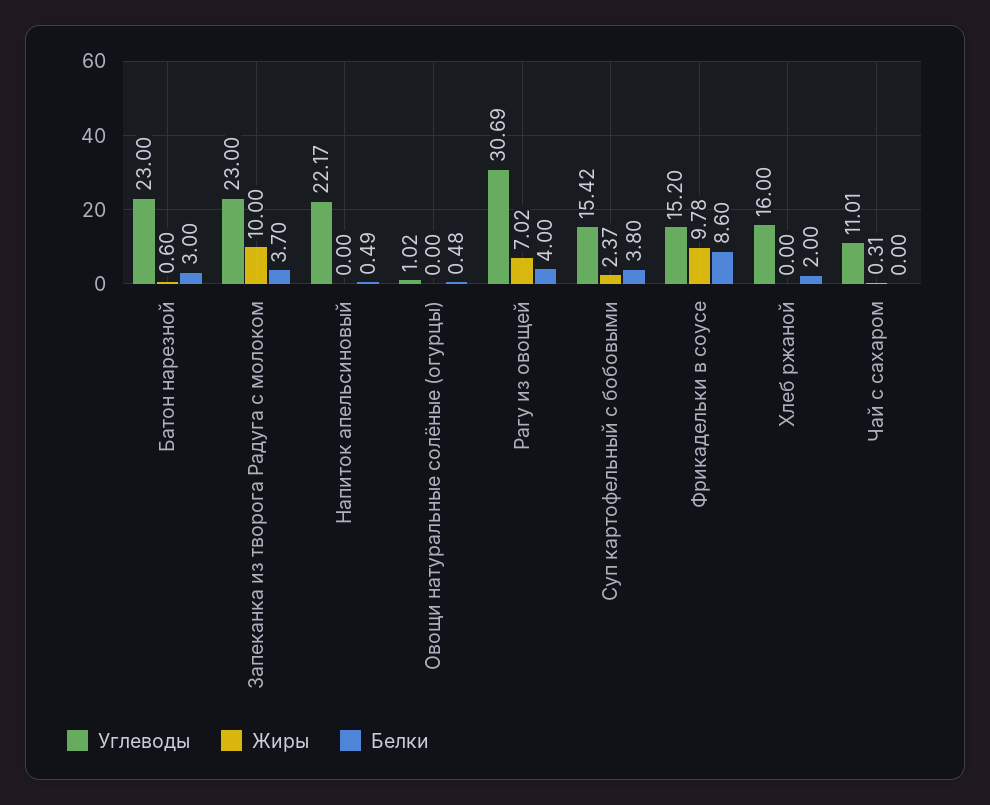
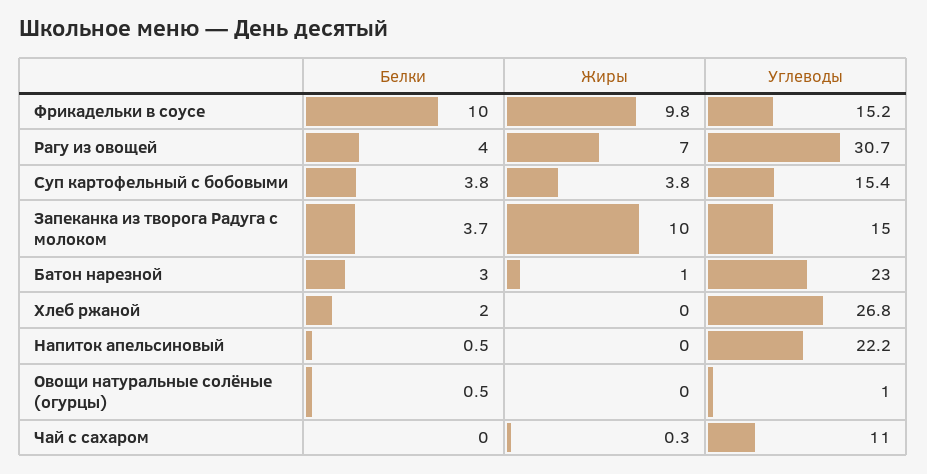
  {
    "Углеводы": {
      "Батон нарезной": 23,
-     "Запеканка из творога Радуга с молоком": 23,
+     "Запеканка из творога Радуга с молоком": 15,
      "Напиток апельсиновый": 22.17,
      "Овощи натуральные солёные (огурцы)": 1.02,
      "Рагу из овощей": 30.69,
      "Суп картофельный с бобовыми": 15.42,
      "Фрикадельки в соусе": 15.2,
-     "Хлеб ржаной": 16,
+     "Хлеб ржаной": 26.8,
      "Чай с сахаром": 11.01
    },
    "Жиры": {
-     "Батон нарезной": 0.6,
+     "Батон нарезной": 1,
      "Запеканка из творога Радуга с молоком": 10,
      "Напиток апельсиновый": 0,
      "Овощи натуральные солёные (огурцы)": 0,
      "Рагу из овощей": 7.02,
-     "Суп картофельный с бобовыми": 2.37,
+     "Суп картофельный с бобовыми": 3.8,
      "Фрикадельки в соусе": 9.78,
      "Хлеб ржаной": 0,
      "Чай с сахаром": 0.31
    },
    "Белки": {
      "Батон нарезной": 3,
      "Запеканка из творога Радуга с молоком": 3.7,
      "Напиток апельсиновый": 0.49,
      "Овощи натуральные солёные (огурцы)": 0.48,
      "Рагу из овощей": 4,
      "Суп картофельный с бобовыми": 3.8,
-     "Фрикадельки в соусе": 8.6,
+     "Фрикадельки в соусе": 10,
      "Хлеб ржаной": 2,
      "Чай с сахаром": 0
    }
  }

